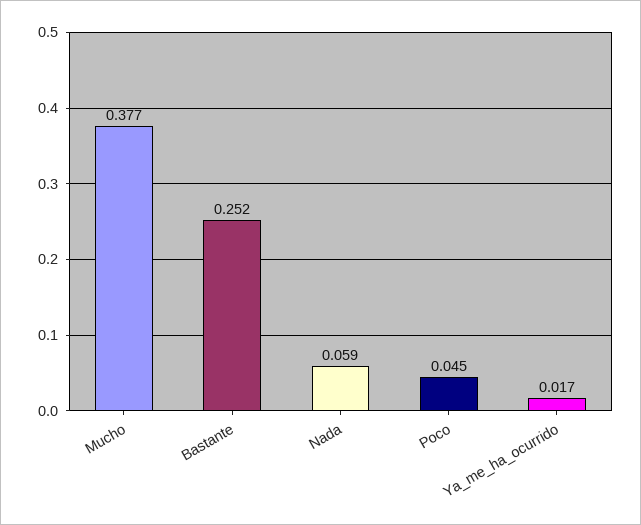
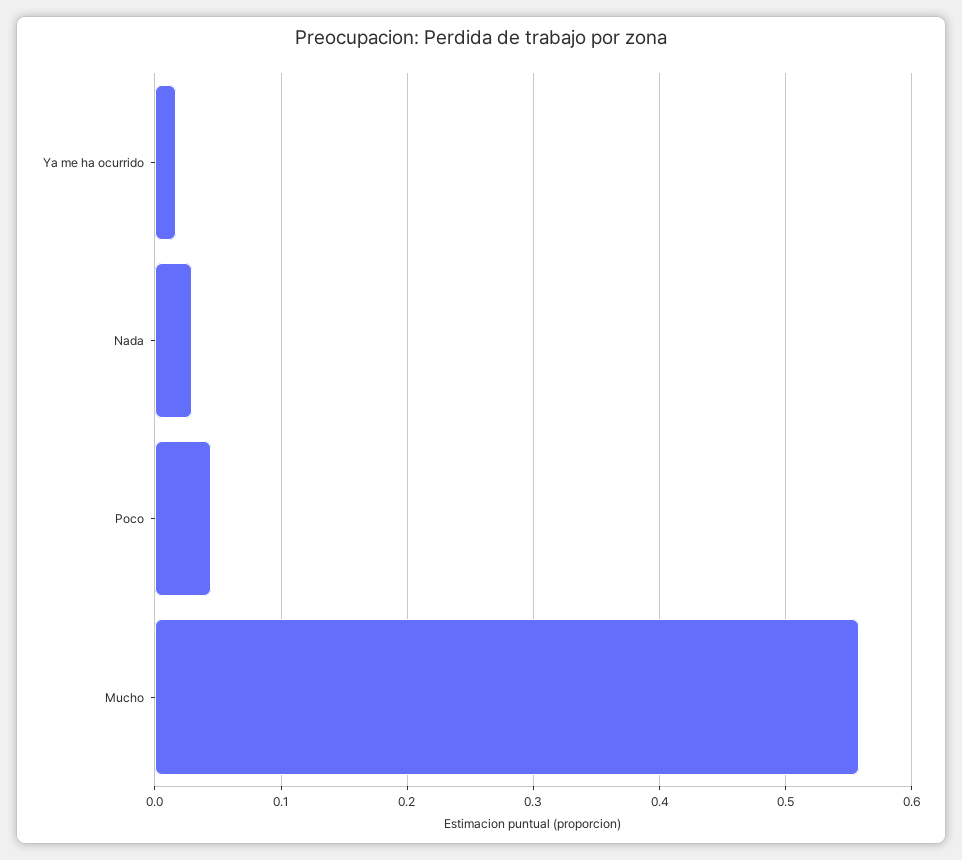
  {
-   "Mucho": 0.377,
+   "Mucho": 0.56,
-   "Bastante": 0.252,
-   "Nada": 0.059,
+   "Nada": 0.03,
    "Poco": 0.045,
    "Ya_me_ha_ocurrido": 0.017
  }

